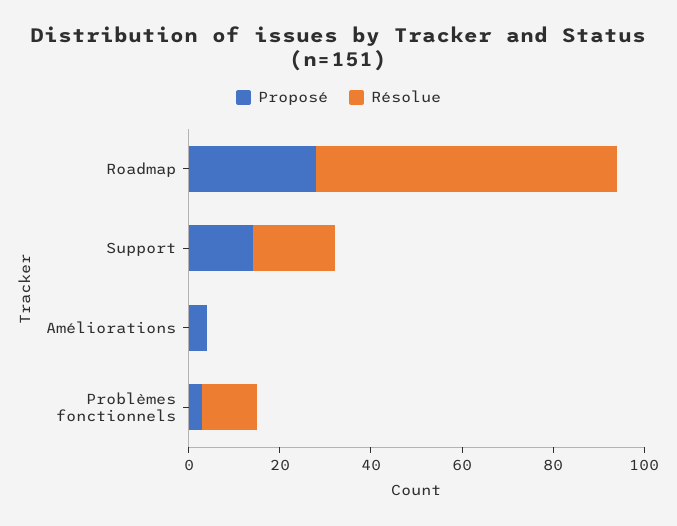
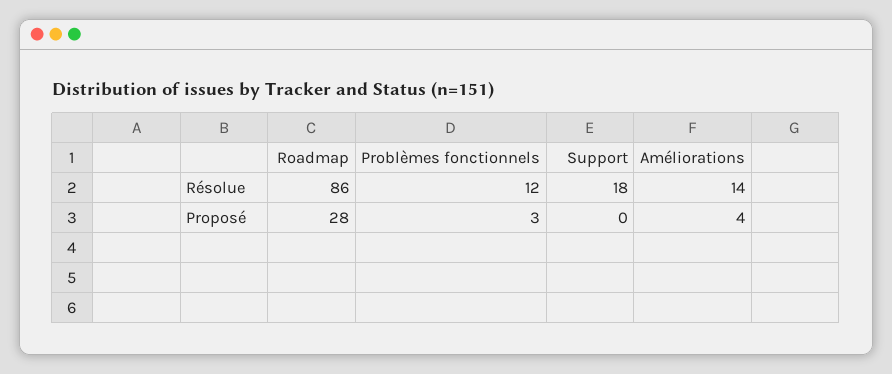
  {
    "Proposé": {
      "Roadmap": 28,
-     "Support": 15,
+     "Support": 0,
      "Améliorations": 4,
      "Problèmes fonctionnels": 3
    },
    "Résolue": {
-     "Roadmap": 65,
+     "Roadmap": 86,
      "Support": 18,
-     "Améliorations": 0,
+     "Améliorations": 14,
      "Problèmes fonctionnels": 12
    }
  }

